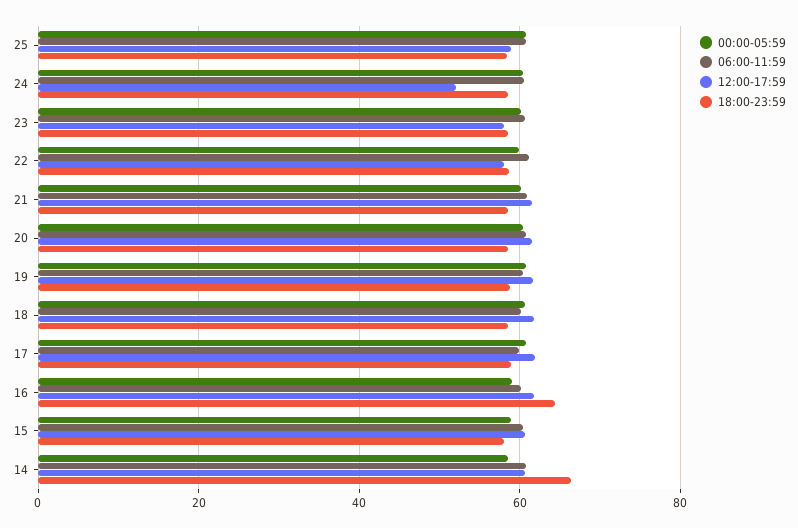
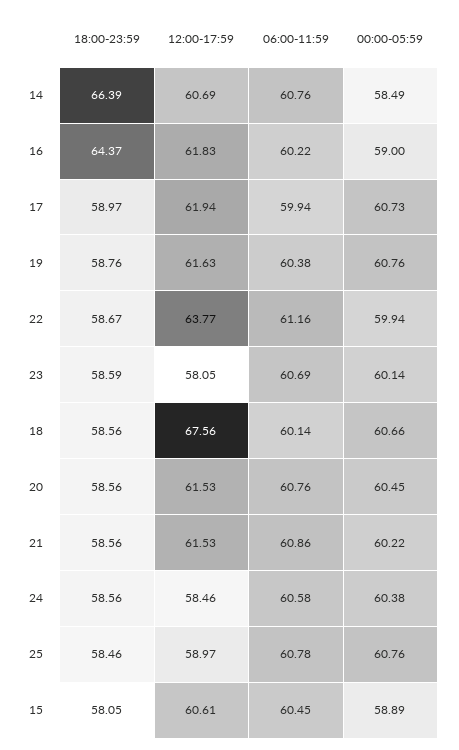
  {
    "00:00-05:59": {
      "25": 60.76,
      "24": 60.38,
      "23": 60.14,
      "22": 59.94,
      "21": 60.22,
      "20": 60.45,
      "19": 60.76,
      "18": 60.66,
      "17": 60.73,
      "16": 59,
      "15": 58.89,
      "14": 58.49
    },
    "06:00-11:59": {
      "25": 60.78,
      "24": 60.58,
      "23": 60.69,
      "22": 61.16,
      "21": 60.86,
      "20": 60.76,
      "19": 60.38,
      "18": 60.14,
      "17": 59.94,
      "16": 60.22,
      "15": 60.45,
      "14": 60.76
    },
    "12:00-17:59": {
      "25": 58.97,
-     "24": 52,
+     "24": 58.46,
      "23": 58.05,
-     "22": 58,
+     "22": 63.77,
      "21": 61.53,
      "20": 61.53,
      "19": 61.63,
-     "18": 62,
+     "18": 67.56,
      "17": 61.94,
      "16": 61.83,
      "15": 60.61,
      "14": 60.69
    },
    "18:00-23:59": {
      "25": 58.46,
      "24": 58.56,
      "23": 58.59,
      "22": 58.67,
      "21": 58.56,
      "20": 58.56,
      "19": 58.76,
      "18": 58.56,
      "17": 58.97,
      "16": 64.37,
      "15": 58.05,
      "14": 66.39
    }
  }

